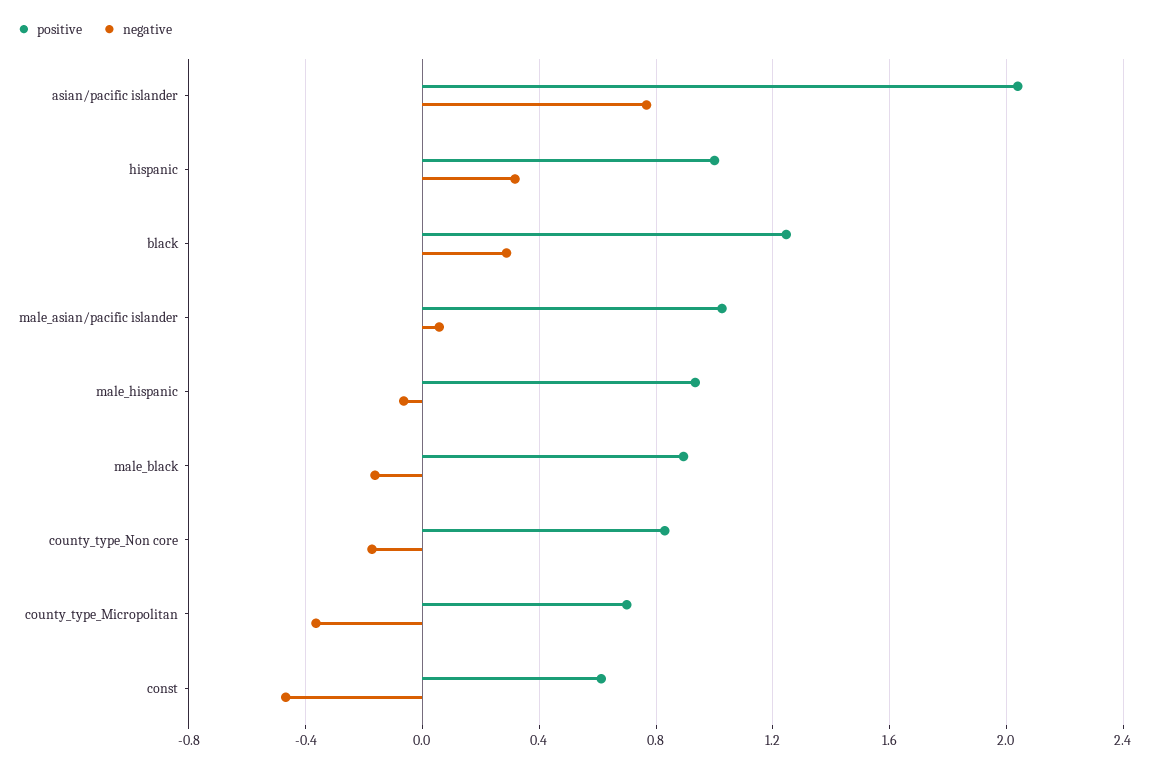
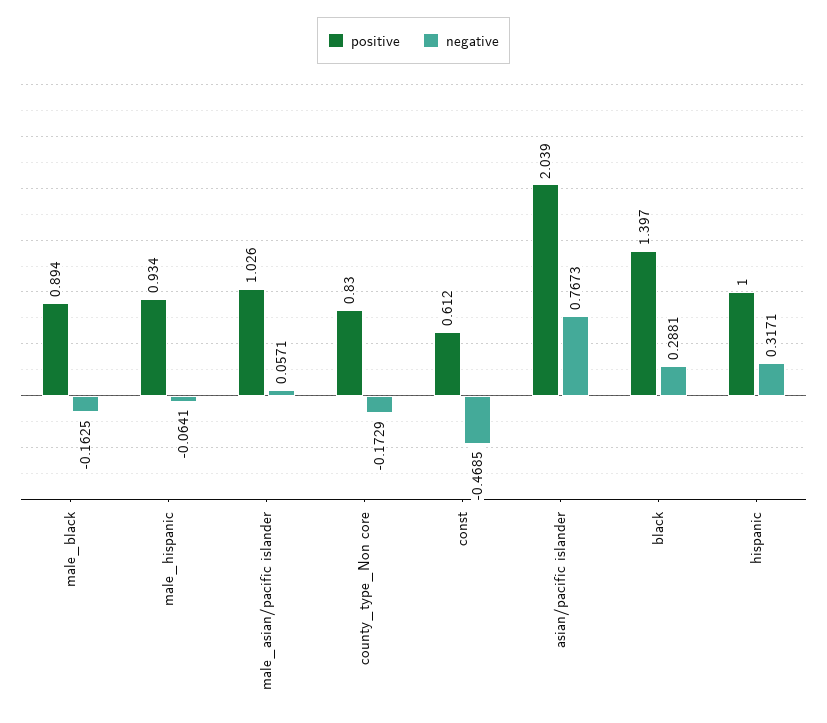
  {
    "positive": {
      "asian/pacific islander": 2.039,
      "hispanic": 1,
-     "black": 1.25,
+     "black": 1.397,
      "male_asian/pacific islander": 1.026,
      "male_hispanic": 0.934,
      "male_black": 0.894,
      "county_type_Non core": 0.83,
-     "county_type_Micropolitan": 0.7,
      "const": 0.612
    },
    "negative": {
      "asian/pacific islander": 0.7673,
      "hispanic": 0.3171,
      "black": 0.2881,
      "male_asian/pacific islander": 0.0571,
      "male_hispanic": -0.0641,
      "male_black": -0.1625,
      "county_type_Non core": -0.1729,
-     "county_type_Micropolitan": -0.35,
      "const": -0.4685
    }
  }

